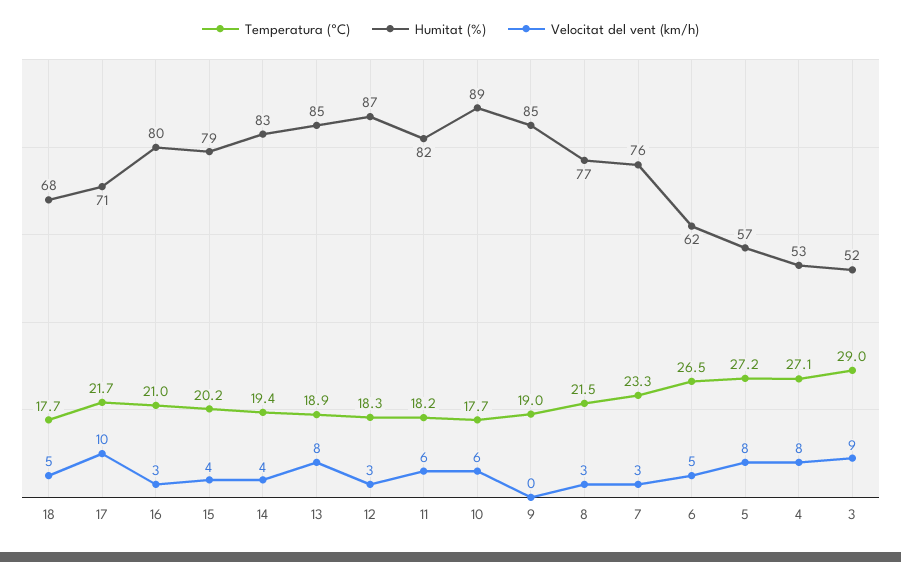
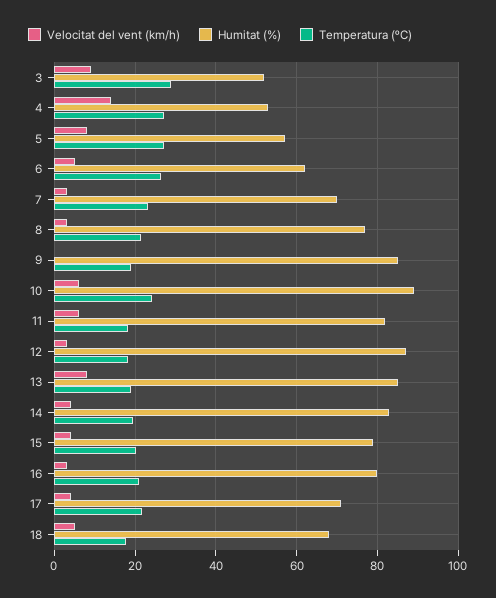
  {
    "Temperatura (ºC)": {
      "18": 17.7,
      "17": 21.7,
      "16": 21,
      "15": 20.2,
      "14": 19.4,
      "13": 18.9,
      "12": 18.3,
      "11": 18.2,
-     "10": 17.7,
+     "10": 24,
      "9": 19,
      "8": 21.5,
      "7": 23.3,
      "6": 26.5,
      "5": 27.2,
      "4": 27.1,
      "3": 29
    },
    "Humitat (%)": {
      "18": 68,
      "17": 71,
      "16": 80,
      "15": 79,
      "14": 83,
      "13": 85,
      "12": 87,
      "11": 82,
      "10": 89,
      "9": 85,
      "8": 77,
-     "7": 76,
+     "7": 70,
      "6": 62,
      "5": 57,
      "4": 53,
      "3": 52
    },
    "Velocitat del vent (km/h)": {
      "18": 5,
-     "17": 10,
+     "17": 4,
      "16": 3,
      "15": 4,
      "14": 4,
      "13": 8,
      "12": 3,
      "11": 6,
      "10": 6,
      "9": 0,
      "8": 3,
      "7": 3,
      "6": 5,
      "5": 8,
-     "4": 8,
+     "4": 14,
      "3": 9
    }
  }

